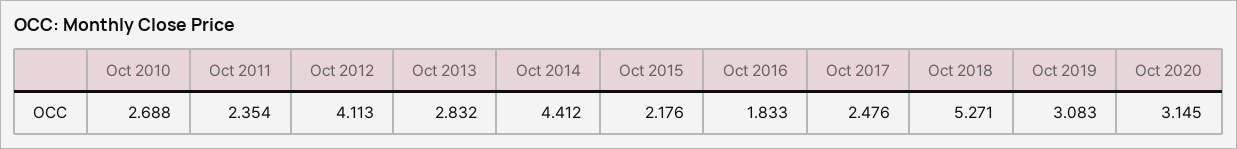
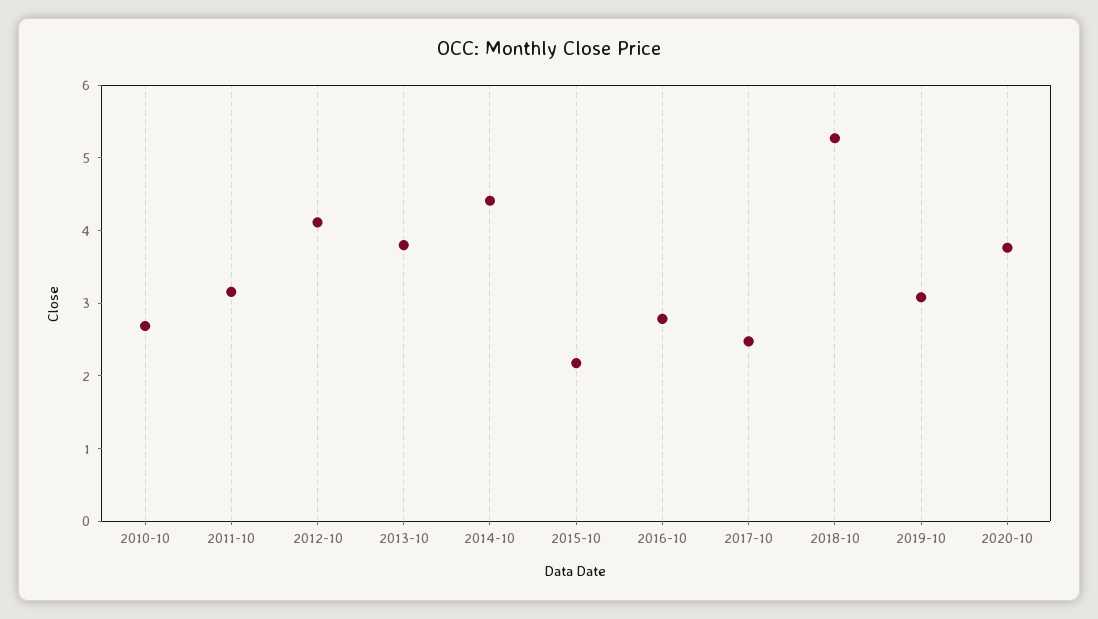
  {
    "Oct 2010": 2.688,
-   "Oct 2011": 2.354,
+   "Oct 2011": 3.2,
    "Oct 2012": 4.113,
-   "Oct 2013": 2.832,
+   "Oct 2013": 3.8,
    "Oct 2014": 4.412,
    "Oct 2015": 2.176,
-   "Oct 2016": 1.833,
+   "Oct 2016": 2.8,
    "Oct 2017": 2.476,
    "Oct 2018": 5.271,
    "Oct 2019": 3.083,
-   "Oct 2020": 3.145
+   "Oct 2020": 3.8
  }

